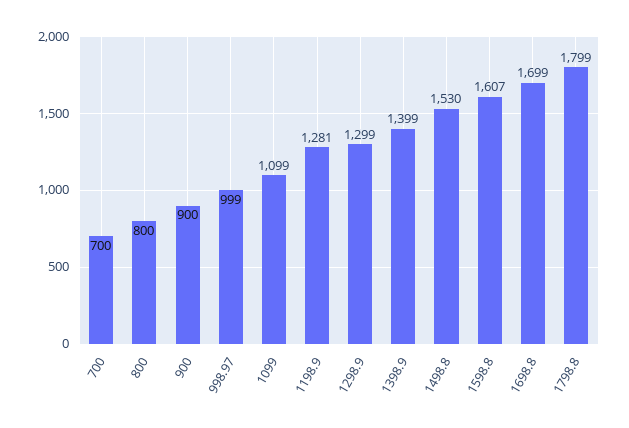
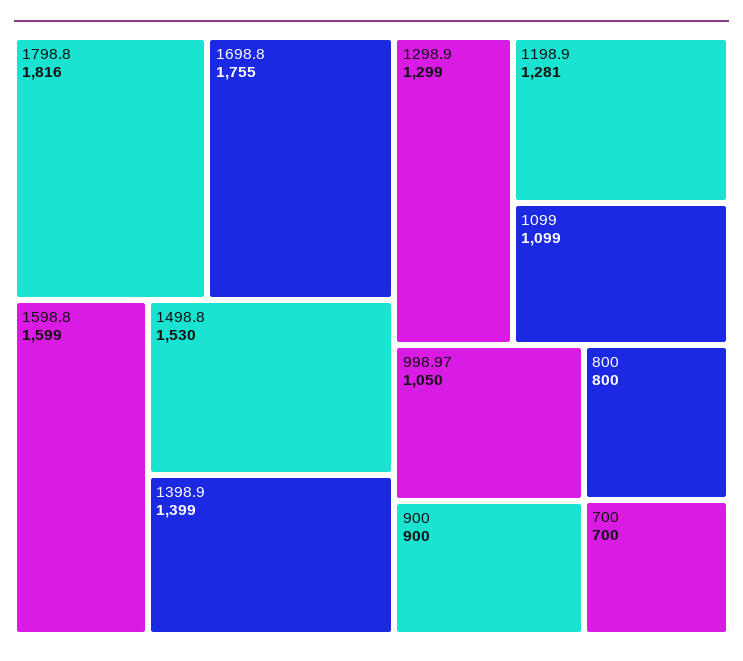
  {
    "700": 700,
    "800": 800,
    "900": 900,
-   "998.97": 999,
+   "998.97": 1050,
    "1099": 1099,
    "1198.9": 1281,
    "1298.9": 1299,
    "1398.9": 1399,
    "1498.8": 1530,
-   "1598.8": 1607,
+   "1598.8": 1599,
-   "1698.8": 1699,
+   "1698.8": 1755,
-   "1798.8": 1799
+   "1798.8": 1816
  }

